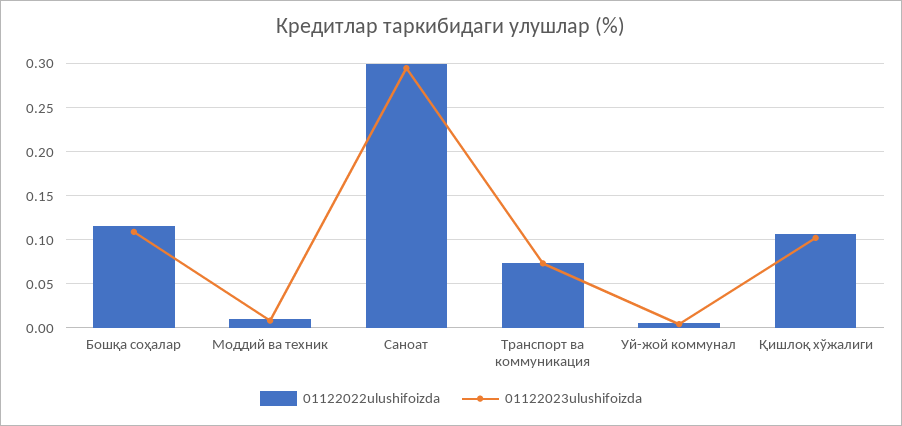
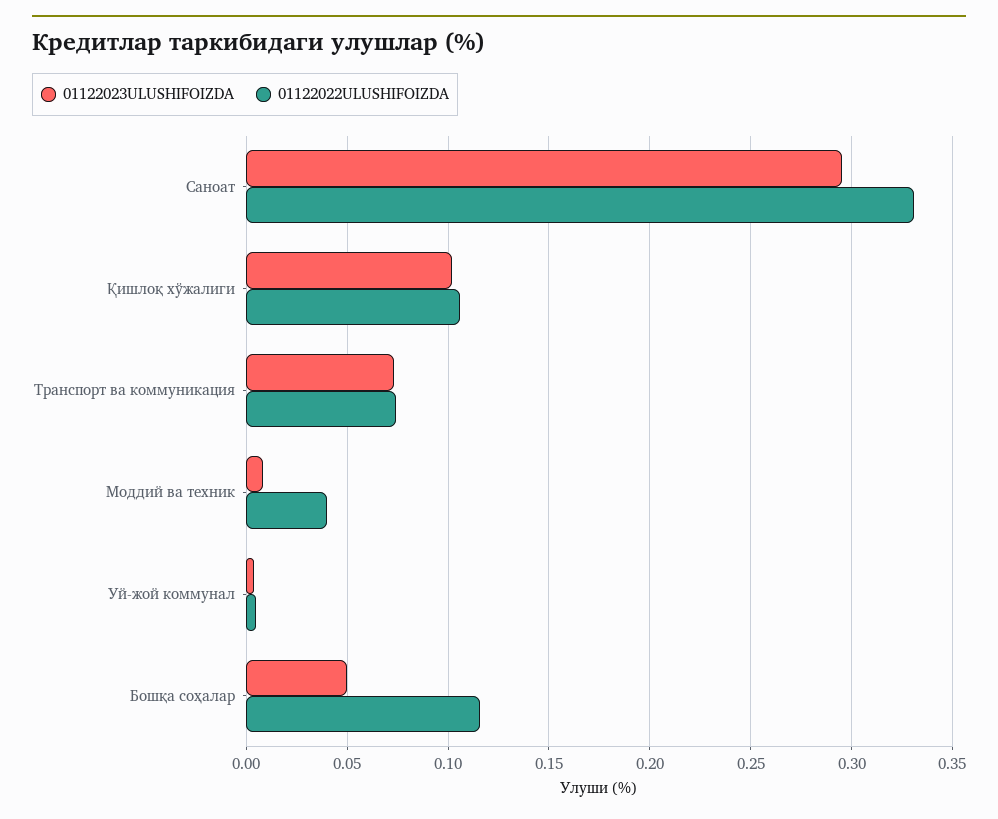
  {
    "01122022ulushifoizda": {
      "Бошқа соҳалар": 0.115,
-     "Моддий ва техник": 0.01,
+     "Моддий ва техник": 0.04,
-     "Саноат": 0.3,
+     "Саноат": 0.33,
      "Транспорт ва коммуникация": 0.075,
      "Уй-жой коммунал": 0.005,
      "Қишлоқ хўжалиги": 0.105
    },
    "01122023ulushifoizda": {
-     "Бошқа соҳалар": 0.11,
+     "Бошқа соҳалар": 0.05,
      "Моддий ва техник": 0.01,
      "Саноат": 0.295,
      "Транспорт ва коммуникация": 0.075,
      "Уй-жой коммунал": 0.005,
      "Қишлоқ хўжалиги": 0.1
    }
  }

